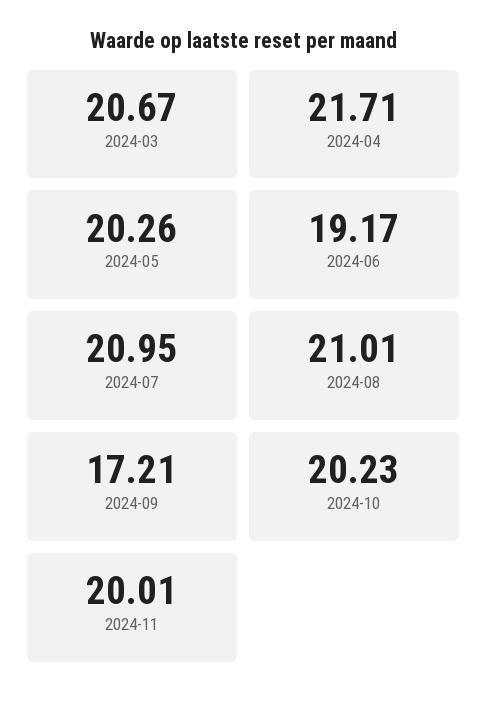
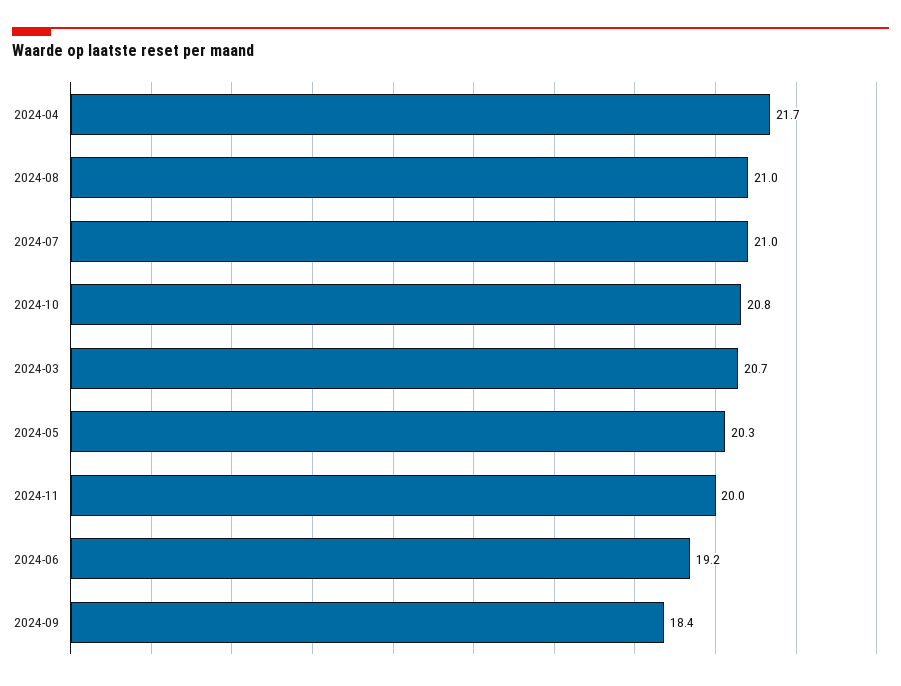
  {
    "2024-03": 20.67,
    "2024-04": 21.71,
    "2024-05": 20.26,
    "2024-06": 19.17,
    "2024-07": 20.95,
    "2024-08": 21.01,
-   "2024-09": 17.21,
+   "2024-09": 18.4,
-   "2024-10": 20.23,
+   "2024-10": 20.8,
    "2024-11": 20.01
  }

